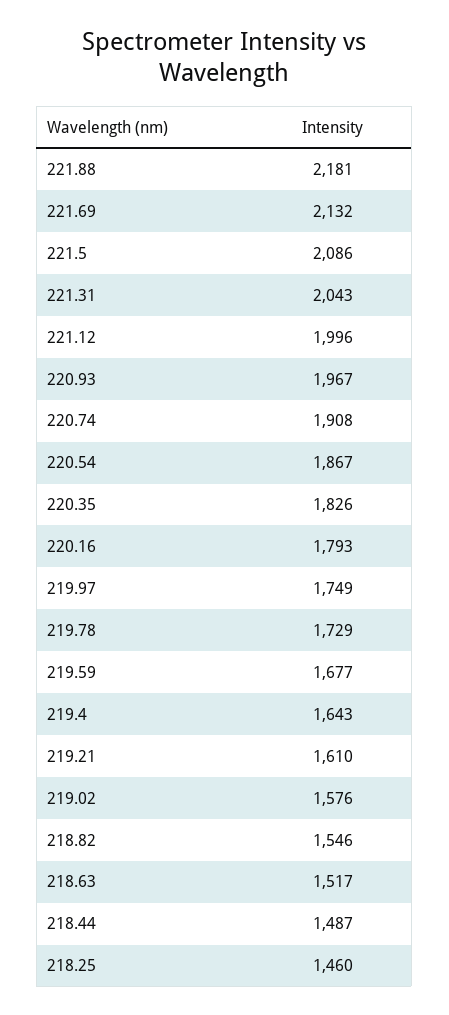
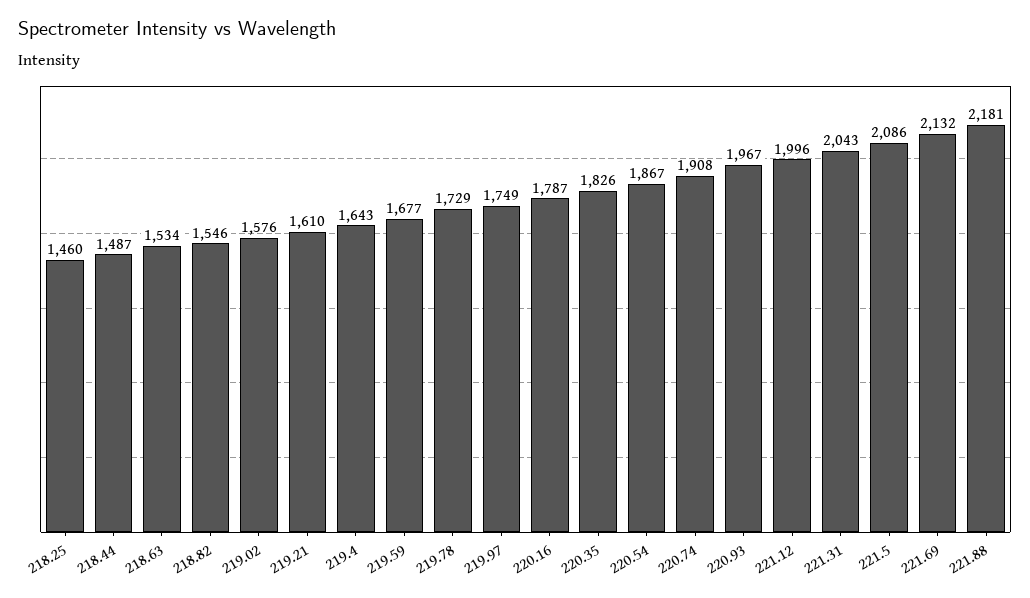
  {
    "221.88": 2181,
    "221.69": 2132,
    "221.5": 2086,
    "221.31": 2043,
    "221.12": 1996,
    "220.93": 1967,
    "220.74": 1908,
    "220.54": 1867,
    "220.35": 1826,
-   "220.16": 1793,
+   "220.16": 1787,
    "219.97": 1749,
    "219.78": 1729,
    "219.59": 1677,
    "219.4": 1643,
    "219.21": 1610,
    "219.02": 1576,
    "218.82": 1546,
-   "218.63": 1517,
+   "218.63": 1534,
    "218.44": 1487,
    "218.25": 1460
  }

